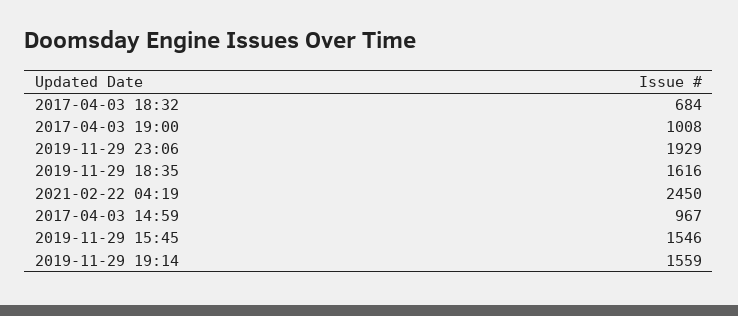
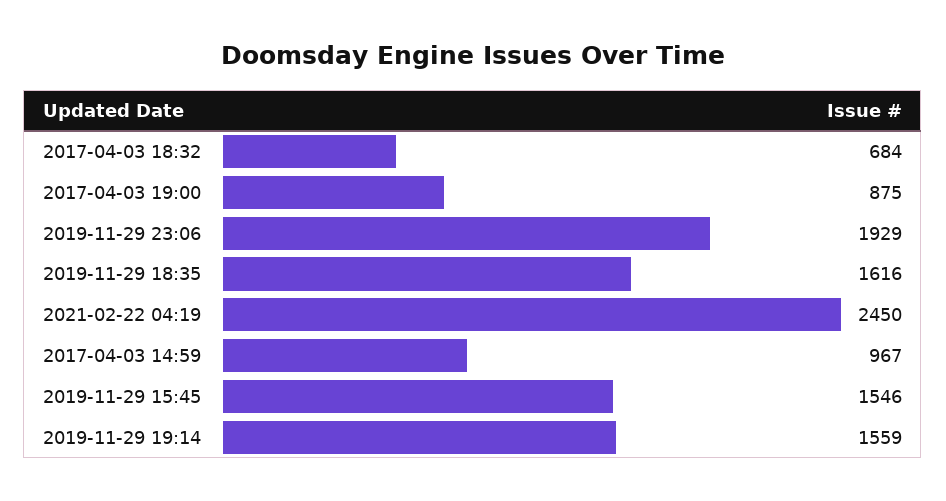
  {
    "2017-04-03 18:32": 684,
-   "2017-04-03 19:00": 1008,
+   "2017-04-03 19:00": 875,
    "2019-11-29 23:06": 1929,
    "2019-11-29 18:35": 1616,
    "2021-02-22 04:19": 2450,
    "2017-04-03 14:59": 967,
    "2019-11-29 15:45": 1546,
    "2019-11-29 19:14": 1559
  }

